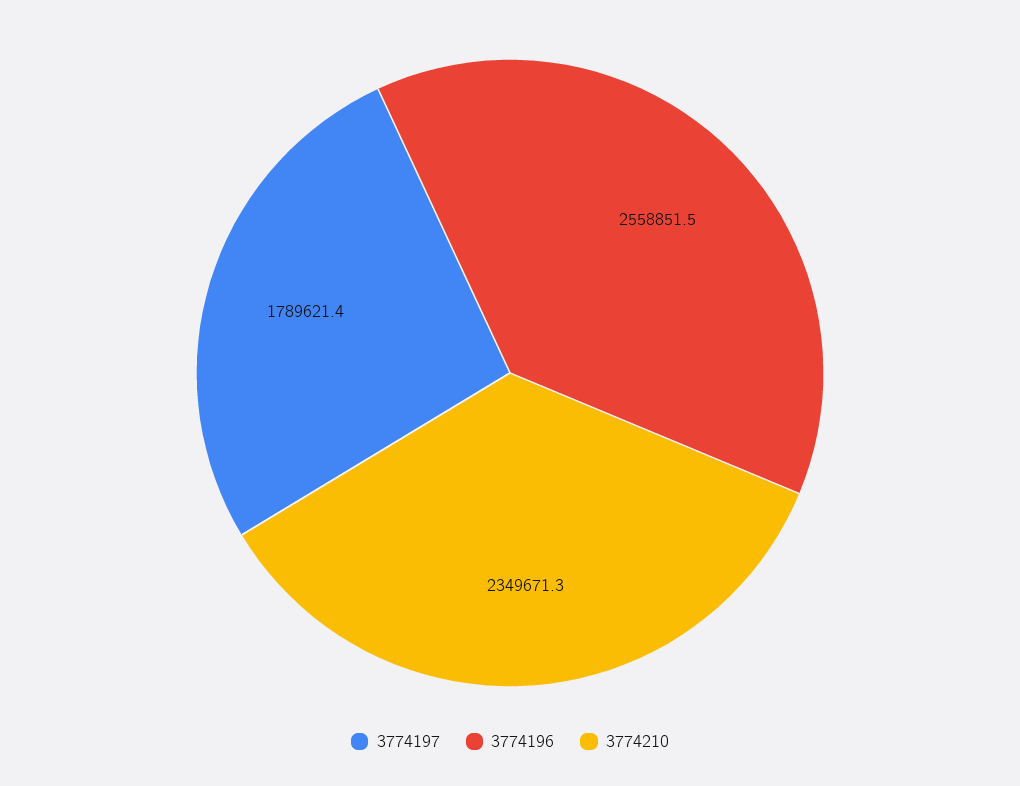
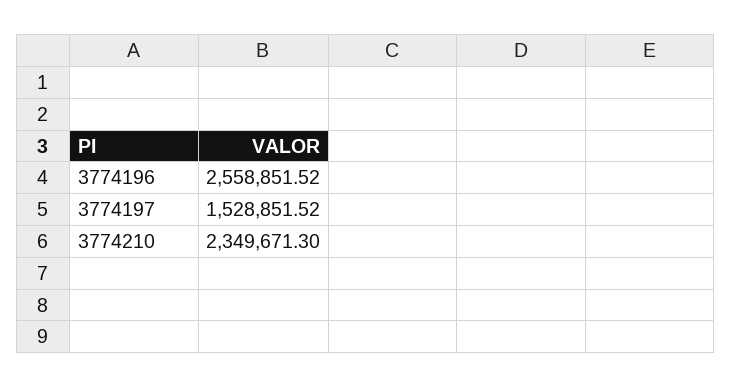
  {
-   "3774197": 1789621.4,
+   "3774197": 1528851.52,
    "3774196": 2558851.52,
    "3774210": 2349671.3
  }

